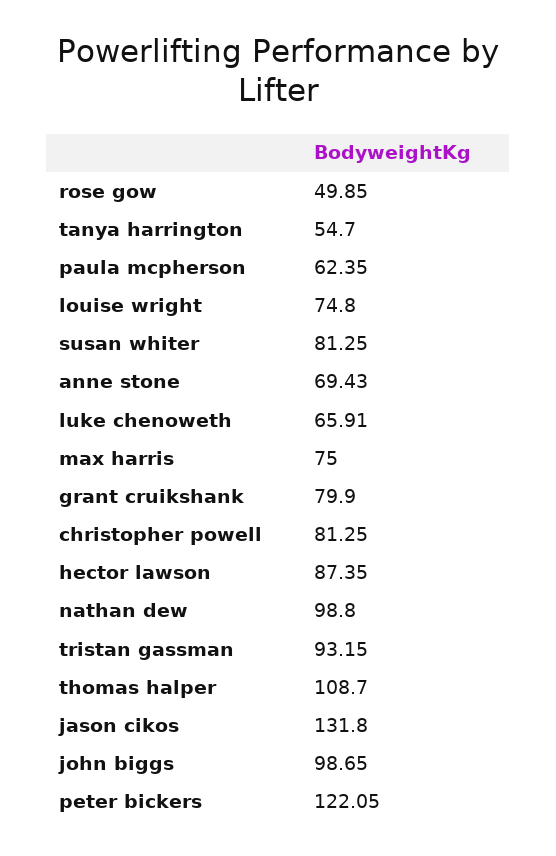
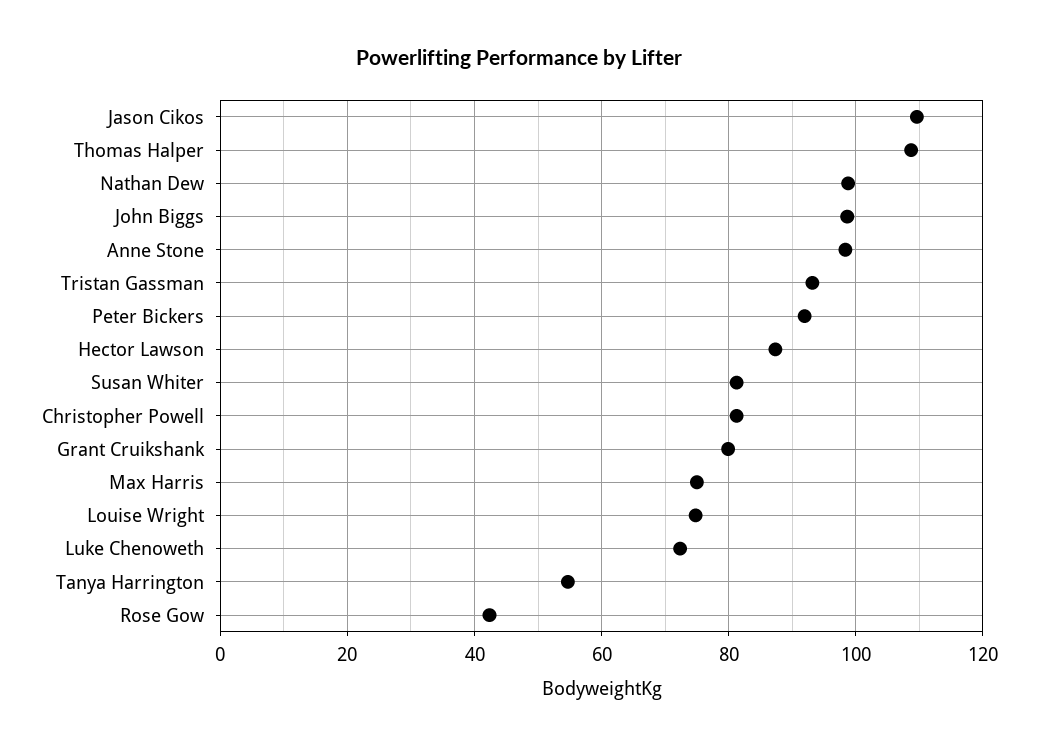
  {
-   "rose gow": 49.85,
+   "rose gow": 42,
    "tanya harrington": 54.7,
-   "paula mcpherson": 62.35,
    "louise wright": 74.8,
    "susan whiter": 81.25,
-   "anne stone": 69.43,
+   "anne stone": 98,
-   "luke chenoweth": 65.91,
+   "luke chenoweth": 72,
    "max harris": 75,
    "grant cruikshank": 79.9,
    "christopher powell": 81.25,
    "hector lawson": 87.35,
    "nathan dew": 98.8,
    "tristan gassman": 93.15,
    "thomas halper": 108.7,
-   "jason cikos": 131.8,
+   "jason cikos": 110,
    "john biggs": 98.65,
-   "peter bickers": 122.05
+   "peter bickers": 92
  }

